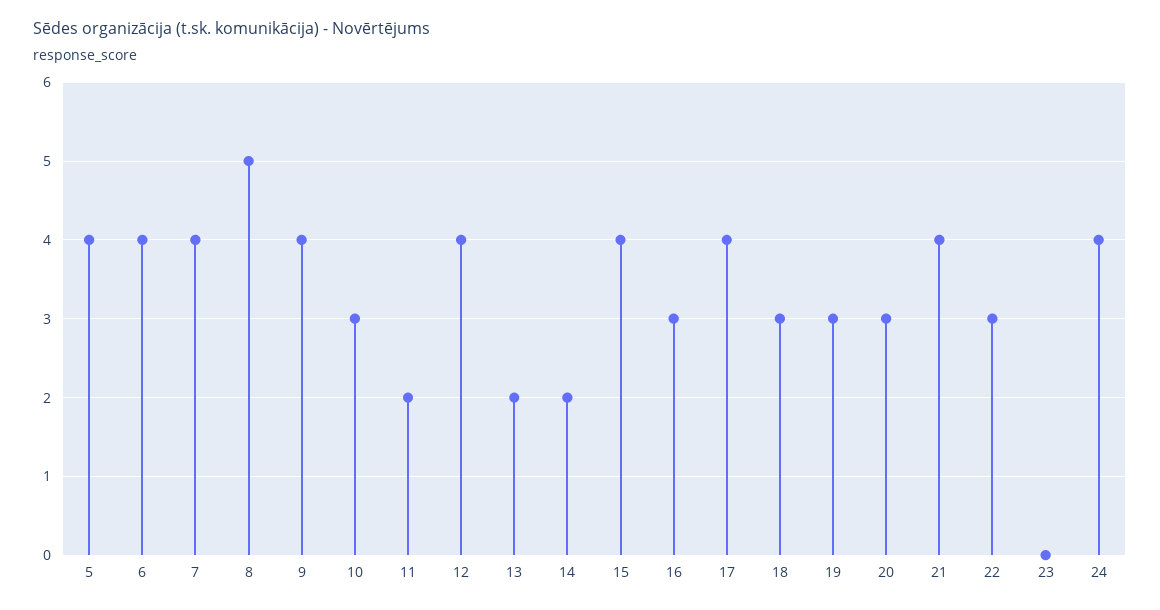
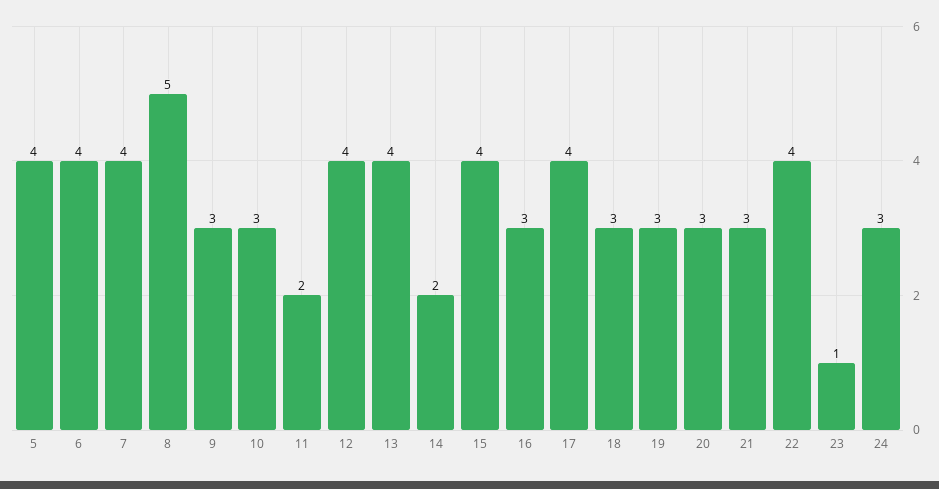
  {
    "5": 4,
    "6": 4,
    "7": 4,
    "8": 5,
-   "9": 4,
+   "9": 3,
    "10": 3,
    "11": 2,
    "12": 4,
-   "13": 2,
+   "13": 4,
    "14": 2,
    "15": 4,
    "16": 3,
    "17": 4,
    "18": 3,
    "19": 3,
    "20": 3,
-   "21": 4,
+   "21": 3,
-   "22": 3,
+   "22": 4,
-   "23": 0,
+   "23": 1,
-   "24": 4
+   "24": 3
  }

